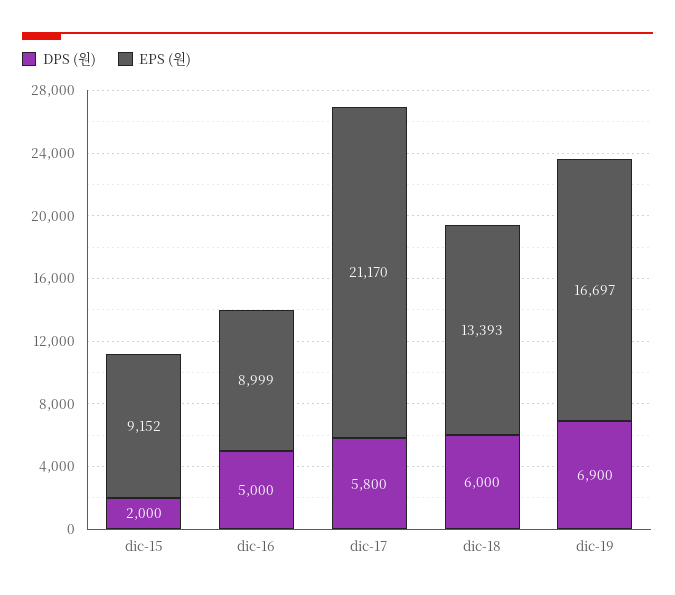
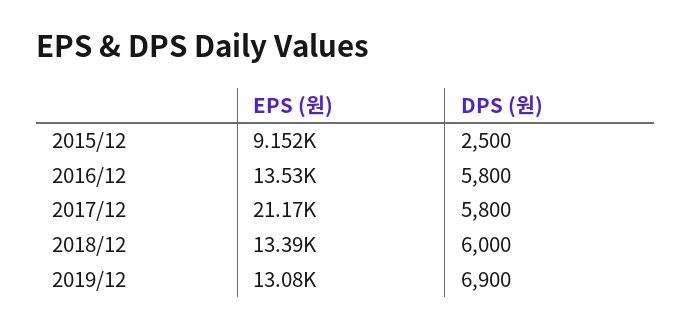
  {
    "DPS (원)": {
-     "dic-15": 2000,
+     "dic-15": 2500,
-     "dic-16": 5000,
+     "dic-16": 5800,
      "dic-17": 5800,
      "dic-18": 6000,
      "dic-19": 6900
    },
    "EPS (원)": {
      "dic-15": 9152,
-     "dic-16": 8999,
+     "dic-16": 13530,
      "dic-17": 21170,
      "dic-18": 13393,
-     "dic-19": 16697
+     "dic-19": 13080
    }
  }

